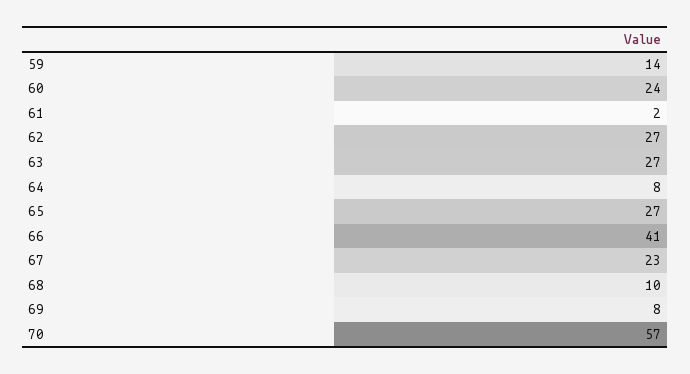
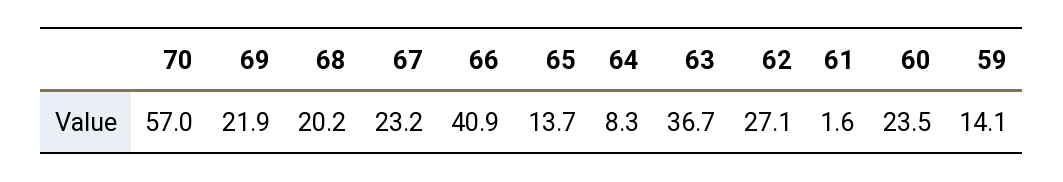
  {
    "59": 14.1,
    "60": 23.5,
    "61": 1.6,
    "62": 27.1,
-   "63": 27,
+   "63": 36.7,
    "64": 8.3,
-   "65": 27,
+   "65": 13.7,
    "66": 40.9,
    "67": 23.2,
-   "68": 10,
+   "68": 20.2,
-   "69": 8,
+   "69": 21.9,
    "70": 57
  }

